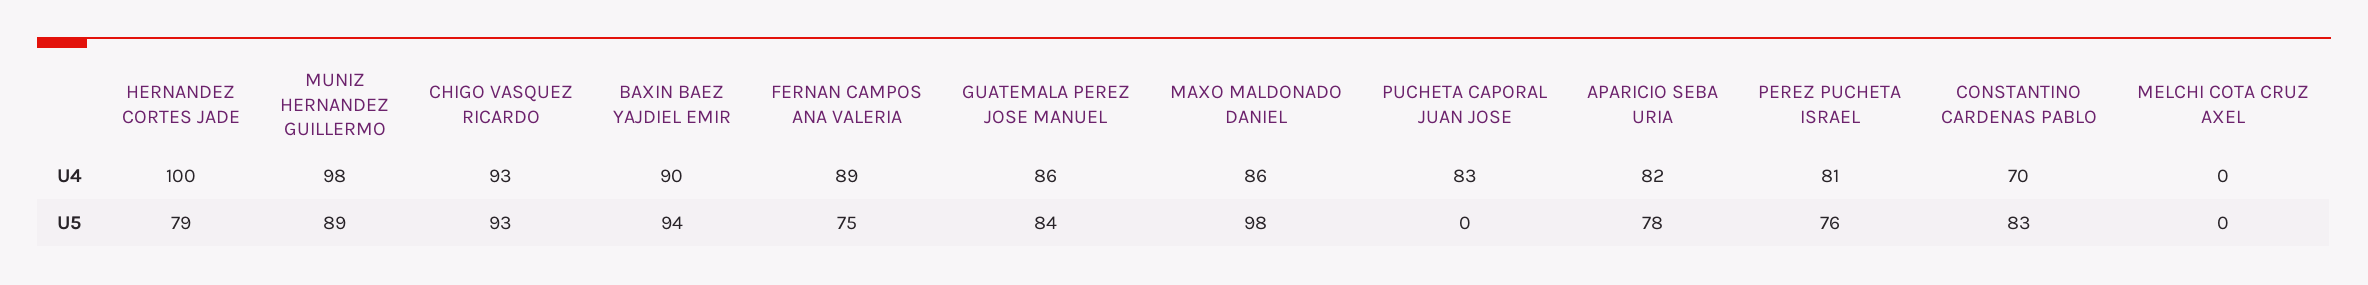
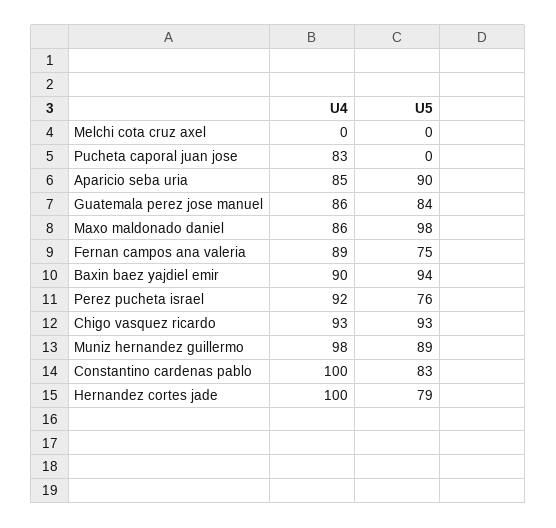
  {
    "HERNANDEZ CORTES JADE": {
      "U4": 100,
      "U5": 79
    },
    "MUNIZ HERNANDEZ GUILLERMO": {
      "U4": 98,
      "U5": 89
    },
    "CHIGO VASQUEZ RICARDO": {
      "U4": 93,
      "U5": 93
    },
    "BAXIN BAEZ YAJDIEL EMIR": {
      "U4": 90,
      "U5": 94
    },
    "FERNAN CAMPOS ANA VALERIA": {
      "U4": 89,
      "U5": 75
    },
    "GUATEMALA PEREZ JOSE MANUEL": {
      "U4": 86,
      "U5": 84
    },
    "MAXO MALDONADO DANIEL": {
      "U4": 86,
      "U5": 98
    },
    "PUCHETA CAPORAL JUAN JOSE": {
      "U4": 83,
      "U5": 0
    },
    "APARICIO SEBA URIA": {
-     "U4": 82,
+     "U4": 85,
-     "U5": 78
+     "U5": 90
    },
    "PEREZ PUCHETA ISRAEL": {
-     "U4": 81,
+     "U4": 92,
      "U5": 76
    },
    "CONSTANTINO CARDENAS PABLO": {
-     "U4": 70,
+     "U4": 100,
      "U5": 83
    },
    "MELCHI COTA CRUZ AXEL": {
      "U4": 0,
      "U5": 0
    }
  }

